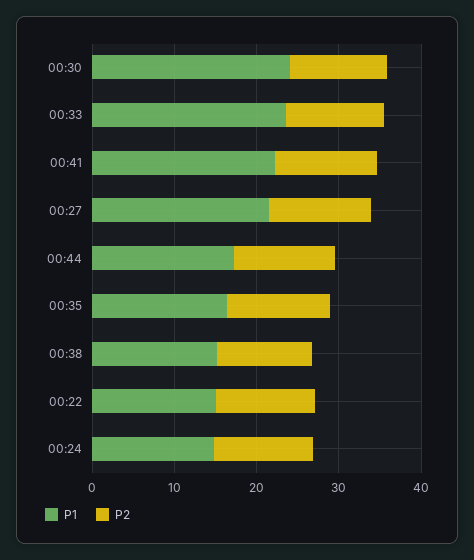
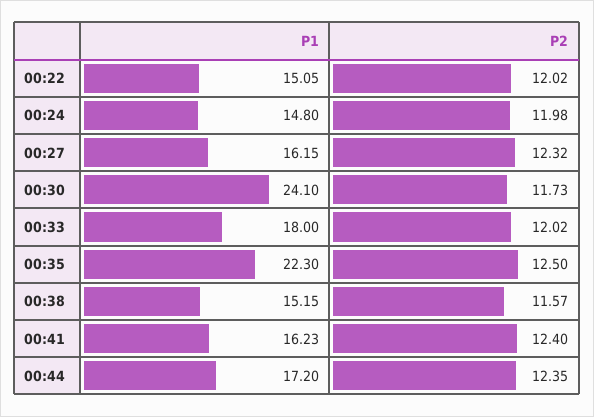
  {
    "P1": {
      "00:30": 24.1,
-     "00:33": 24,
+     "00:33": 18,
-     "00:41": 22,
+     "00:41": 16.23,
-     "00:27": 22,
+     "00:27": 16.15,
      "00:44": 17.2,
-     "00:35": 16,
+     "00:35": 22.3,
      "00:38": 15.15,
      "00:22": 15.05,
      "00:24": 14.8
    },
    "P2": {
      "00:30": 11.73,
      "00:33": 12.02,
      "00:41": 12.4,
      "00:27": 12.32,
      "00:44": 12.35,
      "00:35": 12.5,
      "00:38": 11.57,
      "00:22": 12.02,
      "00:24": 11.98
    }
  }

